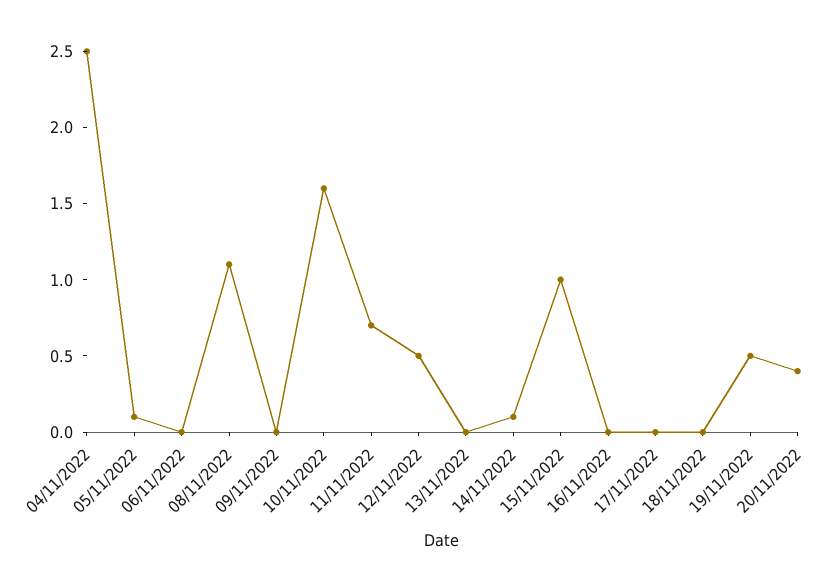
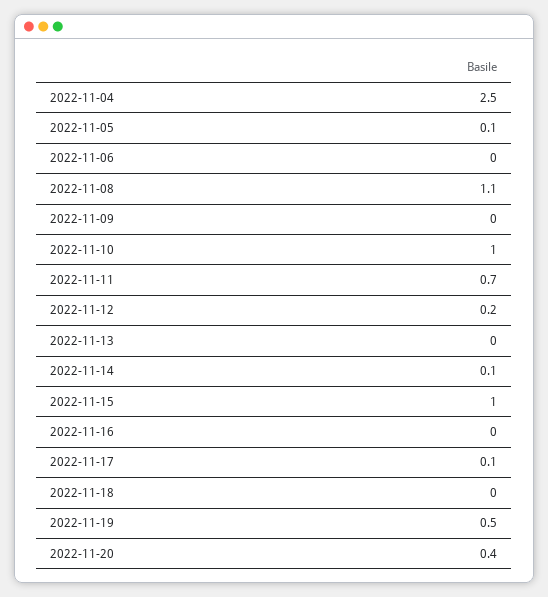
  {
    "04/11/2022": 2.5,
    "05/11/2022": 0.1,
    "06/11/2022": 0,
    "08/11/2022": 1.1,
    "09/11/2022": 0,
-   "10/11/2022": 1.6,
+   "10/11/2022": 1,
    "11/11/2022": 0.7,
-   "12/11/2022": 0.5,
+   "12/11/2022": 0.2,
    "13/11/2022": 0,
    "14/11/2022": 0.1,
    "15/11/2022": 1,
    "16/11/2022": 0,
-   "17/11/2022": 0,
+   "17/11/2022": 0.1,
    "18/11/2022": 0,
    "19/11/2022": 0.5,
    "20/11/2022": 0.4
  }

